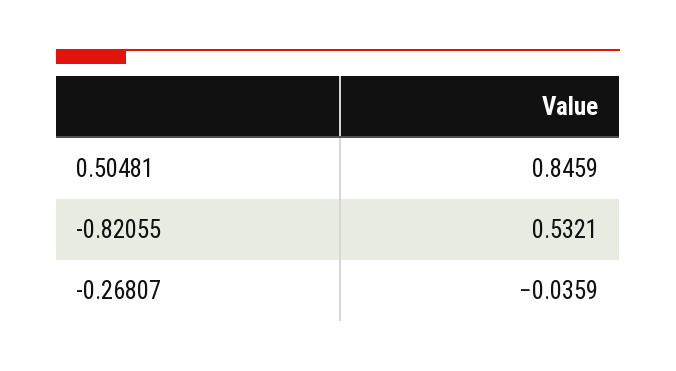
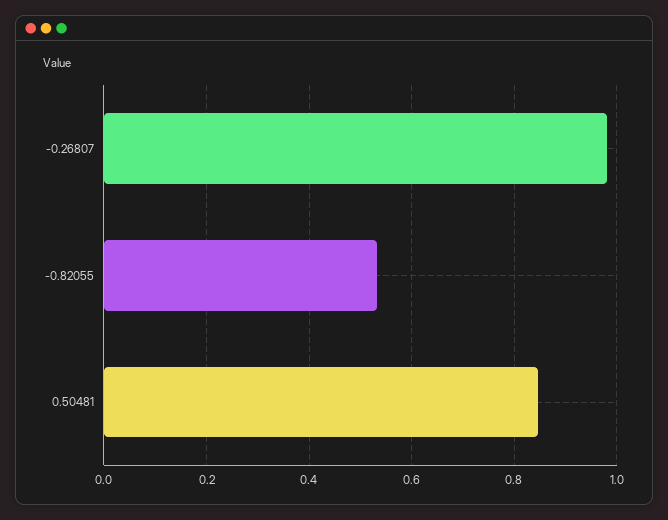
  {
    "0.50481": 0.8459,
    "-0.82055": 0.5321,
-   "-0.26807": -0.0359
+   "-0.26807": 0.98
  }

